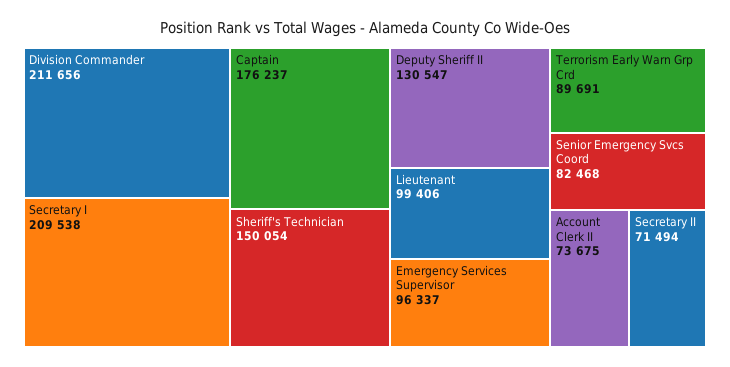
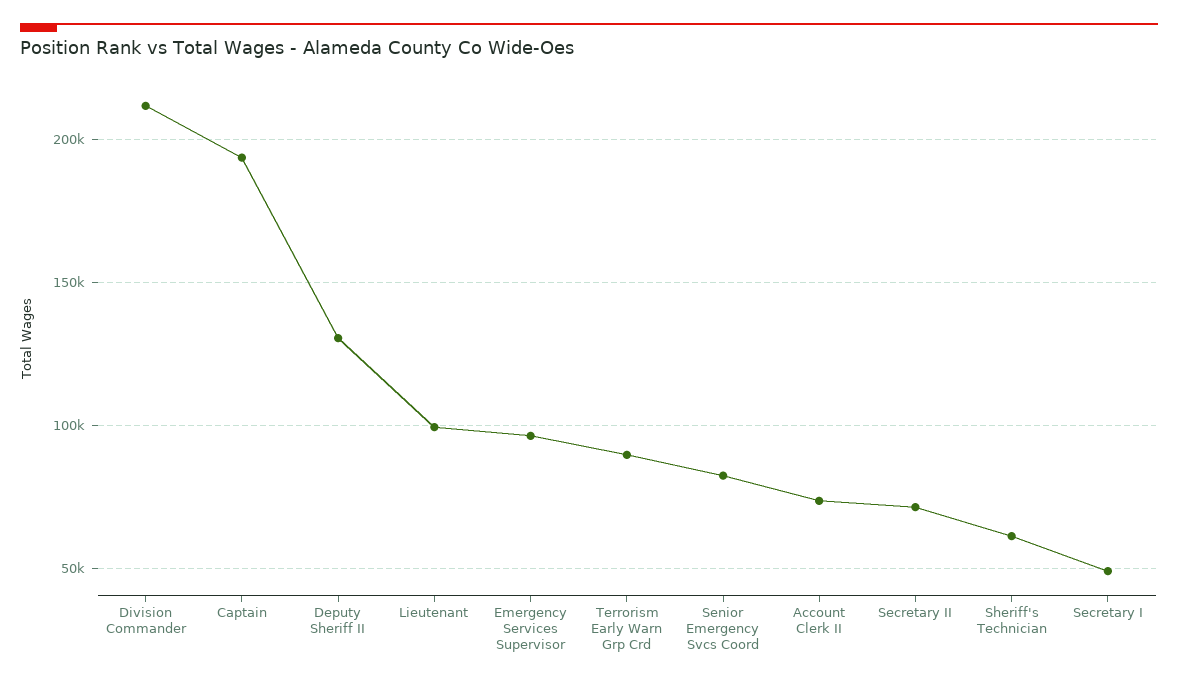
  {
    "Division Commander": 211656,
-   "Secretary I": 209538,
+   "Secretary I": 50000,
-   "Captain": 176237,
+   "Captain": 195000,
-   "Sheriff's Technician": 150054,
+   "Sheriff's Technician": 60000,
    "Deputy Sheriff II": 130547,
    "Lieutenant": 99406,
    "Emergency Services Supervisor": 96337,
    "Terrorism Early Warn Grp Crd": 89691,
    "Senior Emergency Svcs Coord": 82468,
    "Account Clerk II": 73675,
    "Secretary II": 71494
  }

